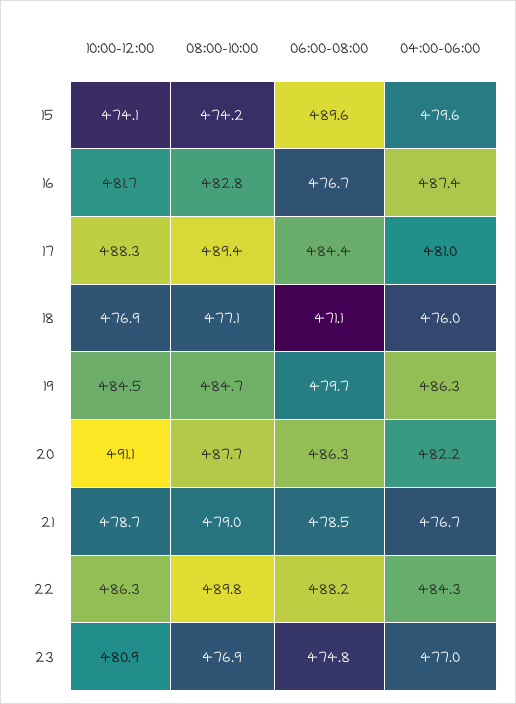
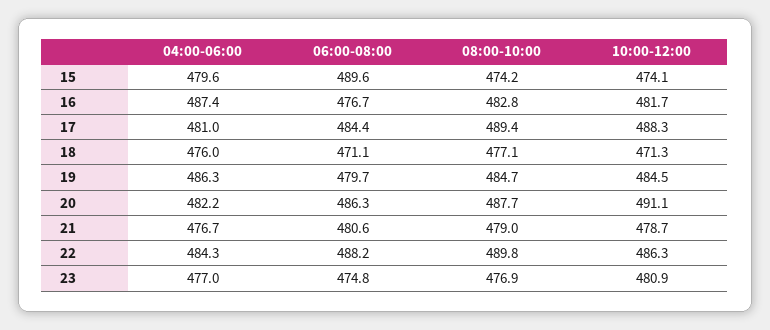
  {
    "10:00-12:00": {
      "15": 474.1,
      "16": 481.7,
      "17": 488.3,
-     "18": 476.9,
+     "18": 471.3,
      "19": 484.5,
      "20": 491.1,
      "21": 478.7,
      "22": 486.3,
      "23": 480.9
    },
    "08:00-10:00": {
      "15": 474.2,
      "16": 482.8,
      "17": 489.4,
      "18": 477.1,
      "19": 484.7,
      "20": 487.7,
      "21": 479,
      "22": 489.8,
      "23": 476.9
    },
    "06:00-08:00": {
      "15": 489.6,
      "16": 476.7,
      "17": 484.4,
      "18": 471.1,
      "19": 479.7,
      "20": 486.3,
-     "21": 478.5,
+     "21": 480.6,
      "22": 488.2,
      "23": 474.8
    },
    "04:00-06:00": {
      "15": 479.6,
      "16": 487.4,
      "17": 481,
      "18": 476,
      "19": 486.3,
      "20": 482.2,
      "21": 476.7,
      "22": 484.3,
      "23": 477
    }
  }

